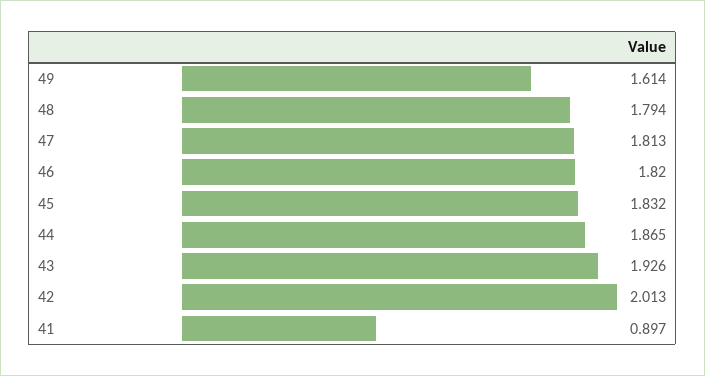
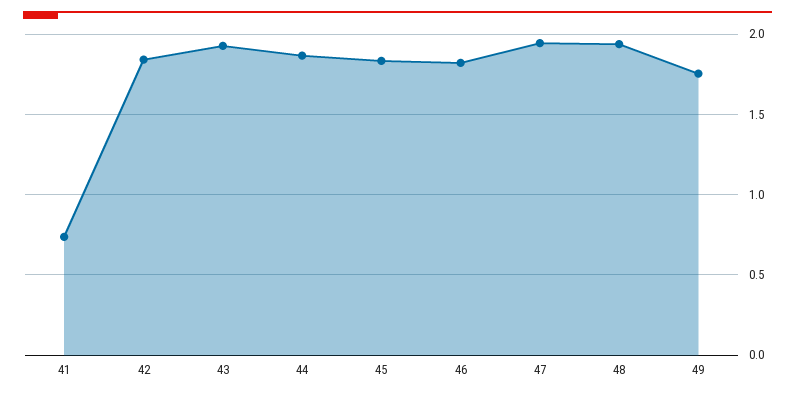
  {
-   "49": 1.614,
+   "49": 1.75,
-   "48": 1.794,
+   "48": 1.95,
-   "47": 1.813,
+   "47": 1.95,
    "46": 1.82,
    "45": 1.832,
    "44": 1.865,
    "43": 1.926,
-   "42": 2.013,
+   "42": 1.85,
-   "41": 0.897
+   "41": 0.75
  }

